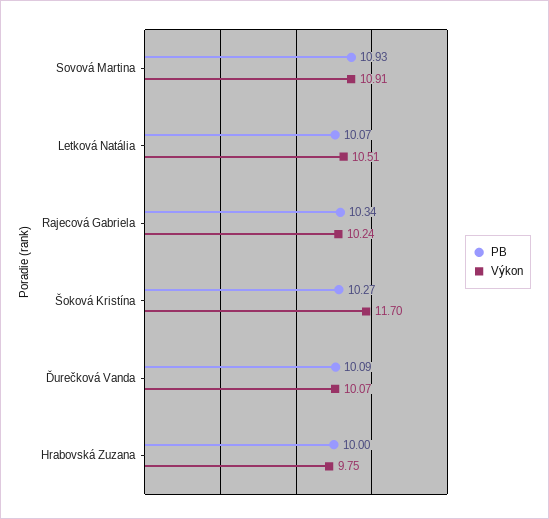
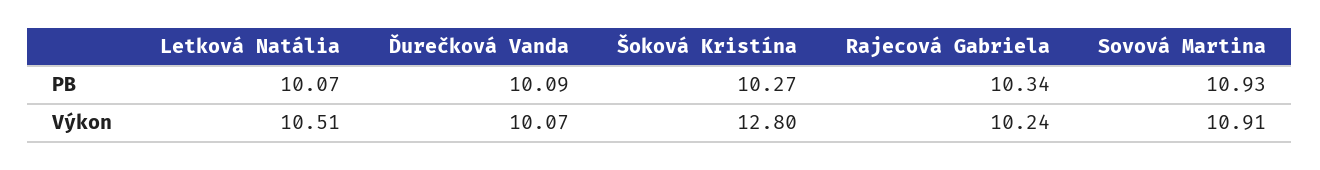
  {
    "PB": {
      "Sovová Martina": 10.93,
      "Letková Natália": 10.07,
      "Rajecová Gabriela": 10.34,
      "Šoková Kristína": 10.27,
-     "Ďurečková Vanda": 10.09,
+     "Ďurečková Vanda": 10.09
-     "Hrabovská Zuzana": 10
    },
    "Výkon": {
      "Sovová Martina": 10.91,
      "Letková Natália": 10.51,
      "Rajecová Gabriela": 10.24,
-     "Šoková Kristína": 11.7,
+     "Šoková Kristína": 12.8,
-     "Ďurečková Vanda": 10.07,
+     "Ďurečková Vanda": 10.07
-     "Hrabovská Zuzana": 9.75
    }
  }

